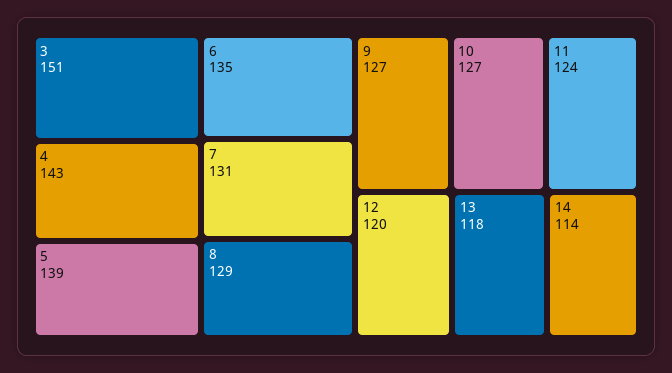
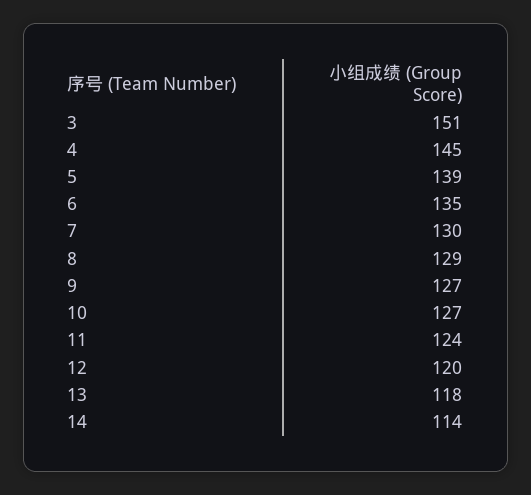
  {
    "3": 151,
-   "4": 143,
+   "4": 145,
    "5": 139,
    "6": 135,
-   "7": 131,
+   "7": 130,
    "8": 129,
    "9": 127,
    "10": 127,
    "11": 124,
    "12": 120,
    "13": 118,
    "14": 114
  }

